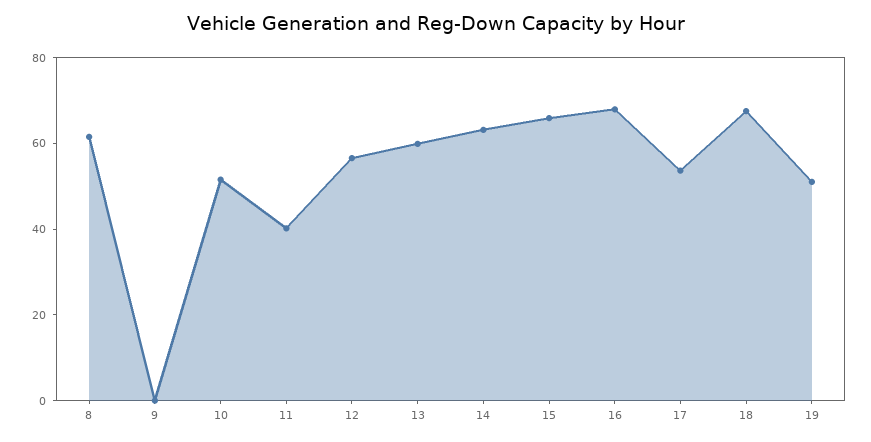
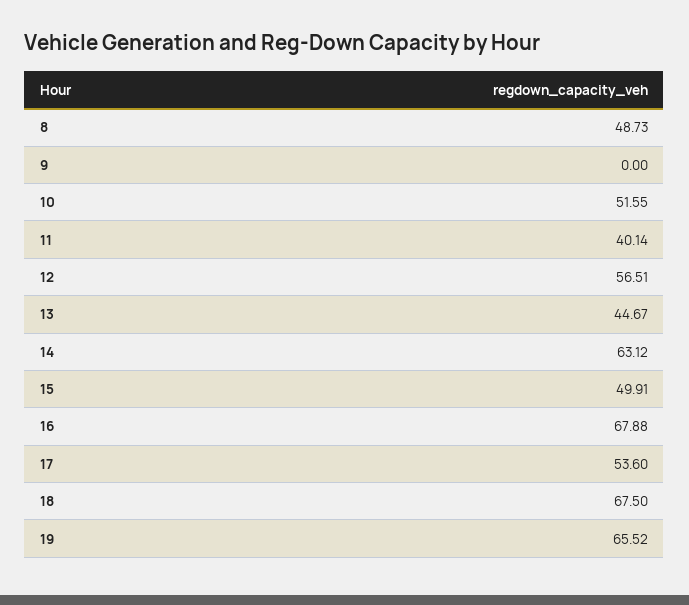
  {
-   "8": 60,
+   "8": 48.73,
    "9": 0,
    "10": 51.55,
    "11": 40.14,
    "12": 56.51,
-   "13": 60,
+   "13": 44.67,
    "14": 63.12,
-   "15": 65,
+   "15": 49.91,
    "16": 67.88,
    "17": 53.6,
    "18": 67.5,
-   "19": 50
+   "19": 65.52
  }

